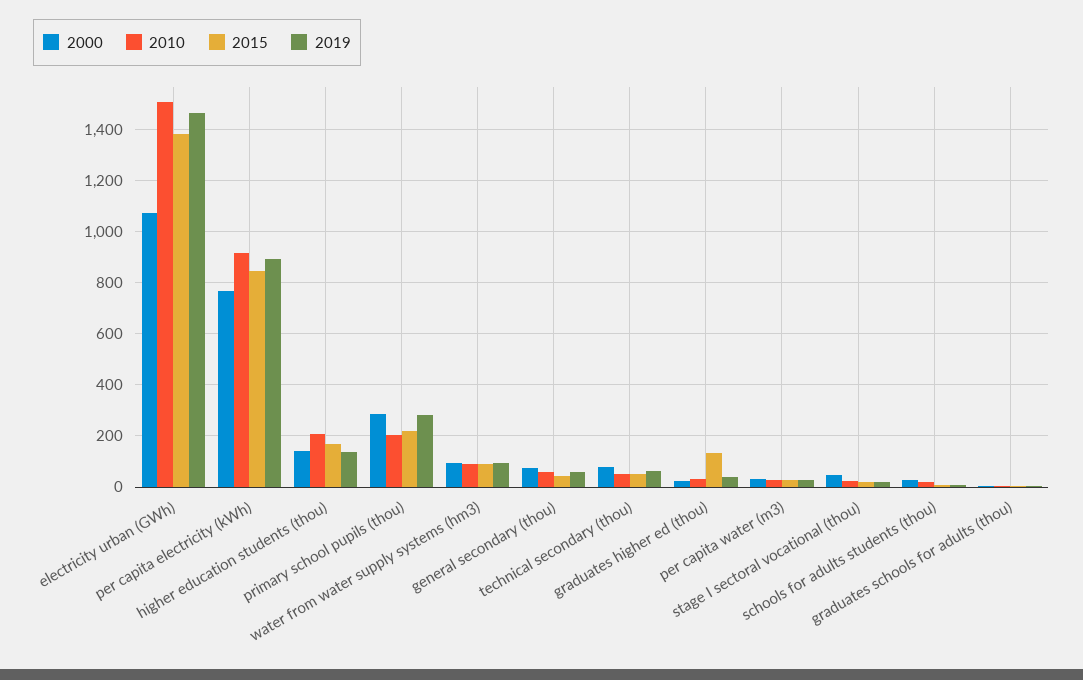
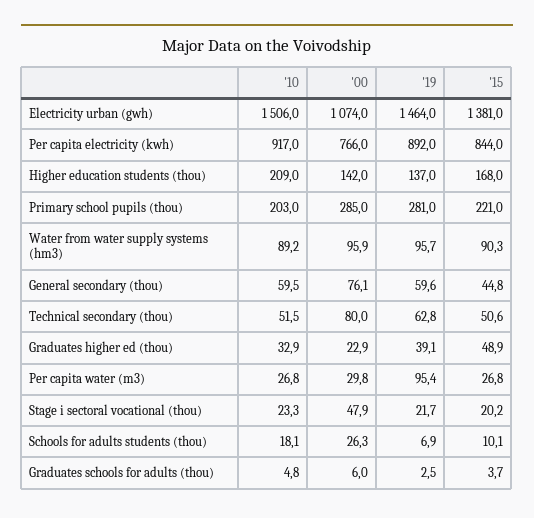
  {
    "2000": {
      "electricity urban (GWh)": 1074,
      "per capita electricity (kWh)": 766,
      "higher education students (thou)": 142,
      "primary school pupils (thou)": 285,
      "water from water supply systems (hm3)": 95.9,
      "general secondary (thou)": 76.1,
      "technical secondary (thou)": 80,
      "graduates higher ed (thou)": 22.9,
      "per capita water (m3)": 29.8,
      "stage I sectoral vocational (thou)": 47.9,
      "schools for adults students (thou)": 26.3,
      "graduates schools for adults (thou)": 6
    },
    "2010": {
      "electricity urban (GWh)": 1506,
      "per capita electricity (kWh)": 917,
      "higher education students (thou)": 209,
      "primary school pupils (thou)": 203,
      "water from water supply systems (hm3)": 89.2,
      "general secondary (thou)": 59.5,
      "technical secondary (thou)": 51.5,
      "graduates higher ed (thou)": 32.9,
      "per capita water (m3)": 26.8,
      "stage I sectoral vocational (thou)": 23.3,
      "schools for adults students (thou)": 18.1,
      "graduates schools for adults (thou)": 4.8
    },
    "2015": {
      "electricity urban (GWh)": 1381,
      "per capita electricity (kWh)": 844,
      "higher education students (thou)": 168,
      "primary school pupils (thou)": 221,
      "water from water supply systems (hm3)": 90.3,
      "general secondary (thou)": 44.8,
      "technical secondary (thou)": 50.6,
-     "graduates higher ed (thou)": 125,
+     "graduates higher ed (thou)": 48.9,
      "per capita water (m3)": 26.8,
      "stage I sectoral vocational (thou)": 20.2,
      "schools for adults students (thou)": 10.1,
      "graduates schools for adults (thou)": 3.7
    },
    "2019": {
      "electricity urban (GWh)": 1464,
      "per capita electricity (kWh)": 892,
      "higher education students (thou)": 137,
      "primary school pupils (thou)": 281,
      "water from water supply systems (hm3)": 95.7,
      "general secondary (thou)": 59.6,
      "technical secondary (thou)": 62.8,
      "graduates higher ed (thou)": 39.1,
-     "per capita water (m3)": 25,
+     "per capita water (m3)": 95.4,
      "stage I sectoral vocational (thou)": 21.7,
      "schools for adults students (thou)": 6.9,
      "graduates schools for adults (thou)": 2.5
    }
  }

